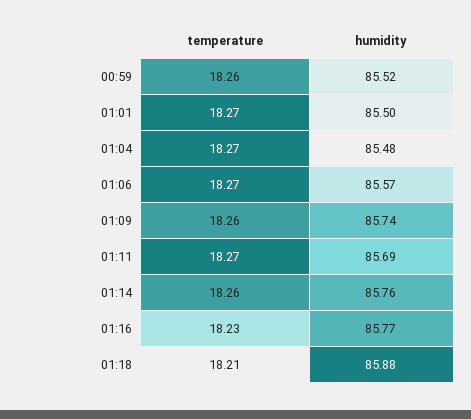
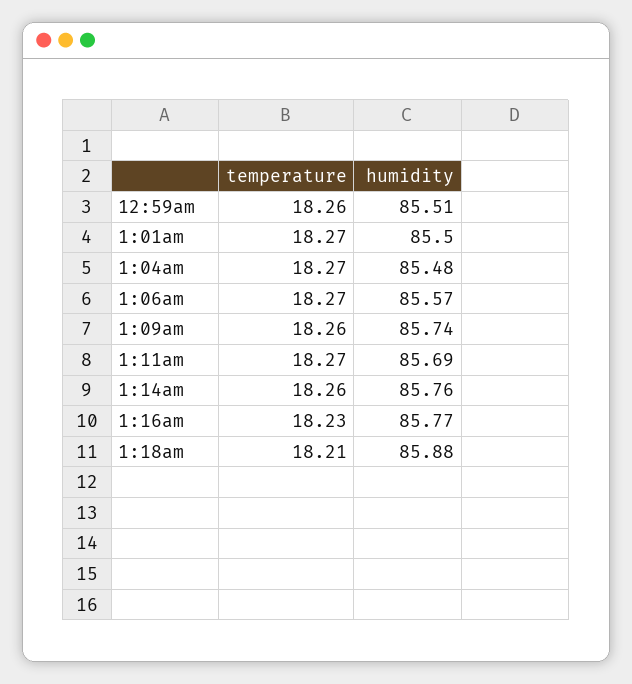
  {
    "temperature": {
      "00:59": 18.26,
      "01:01": 18.27,
      "01:04": 18.27,
      "01:06": 18.27,
      "01:09": 18.26,
      "01:11": 18.27,
      "01:14": 18.26,
      "01:16": 18.23,
      "01:18": 18.21
    },
    "humidity": {
-     "00:59": 85.52,
+     "00:59": 85.51,
      "01:01": 85.5,
      "01:04": 85.48,
      "01:06": 85.57,
      "01:09": 85.74,
      "01:11": 85.69,
      "01:14": 85.76,
      "01:16": 85.77,
      "01:18": 85.88
    }
  }

